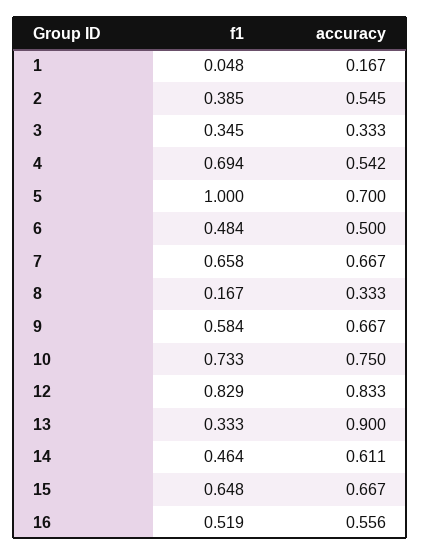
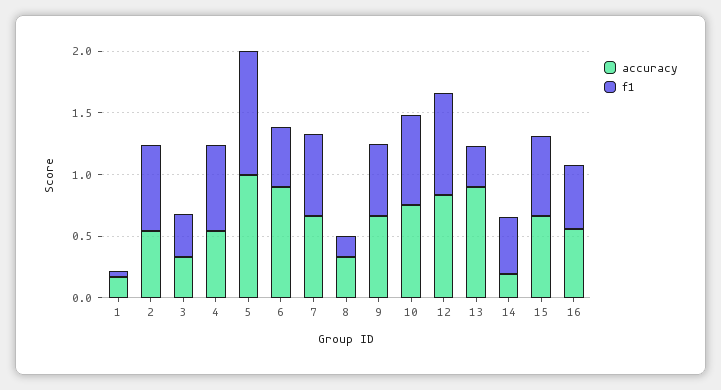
  {
    "f1": {
      "1": 0.048,
-     "2": 0.385,
+     "2": 0.7,
      "3": 0.345,
      "4": 0.694,
      "5": 1,
      "6": 0.484,
      "7": 0.658,
      "8": 0.167,
      "9": 0.584,
      "10": 0.733,
      "12": 0.829,
      "13": 0.333,
      "14": 0.464,
      "15": 0.648,
      "16": 0.519
    },
    "accuracy": {
      "1": 0.167,
      "2": 0.545,
      "3": 0.333,
      "4": 0.542,
-     "5": 0.7,
+     "5": 1,
-     "6": 0.5,
+     "6": 0.9,
      "7": 0.667,
      "8": 0.333,
      "9": 0.667,
      "10": 0.75,
      "12": 0.833,
      "13": 0.9,
-     "14": 0.611,
+     "14": 0.2,
      "15": 0.667,
      "16": 0.556
    }
  }

